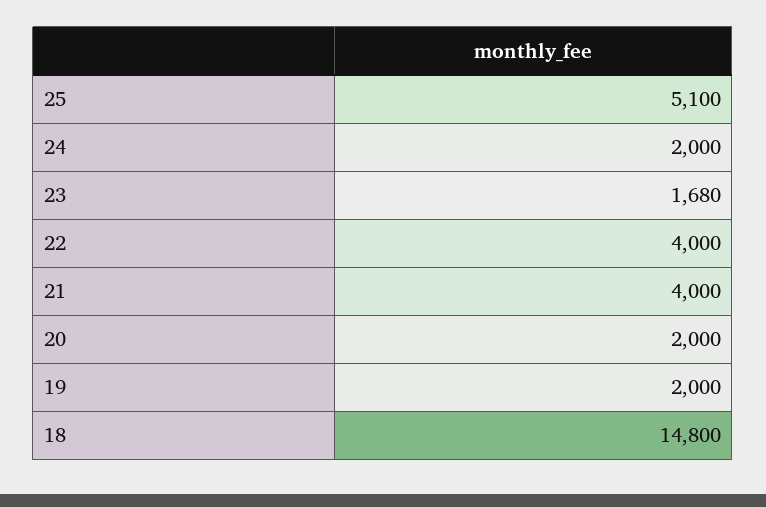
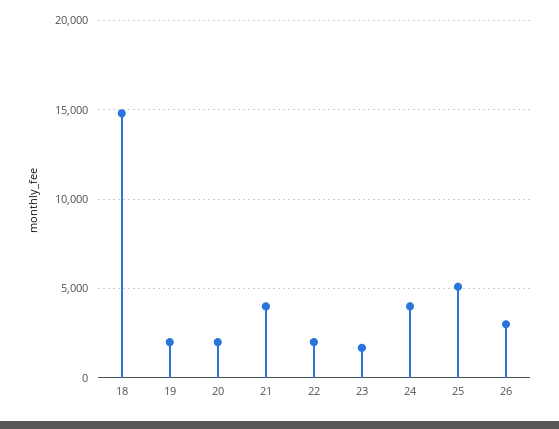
  {
    "25": 5100,
-   "24": 2000,
+   "24": 4000,
    "23": 1680,
-   "22": 4000,
+   "22": 2000,
    "21": 4000,
    "20": 2000,
    "19": 2000,
-   "18": 14800
+   "18": 14800,
+   "26": 3000
  }

